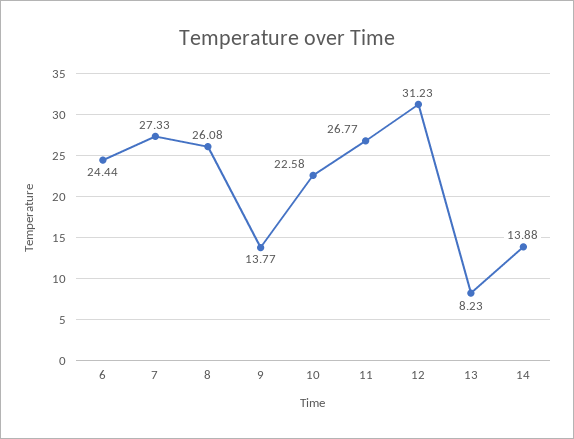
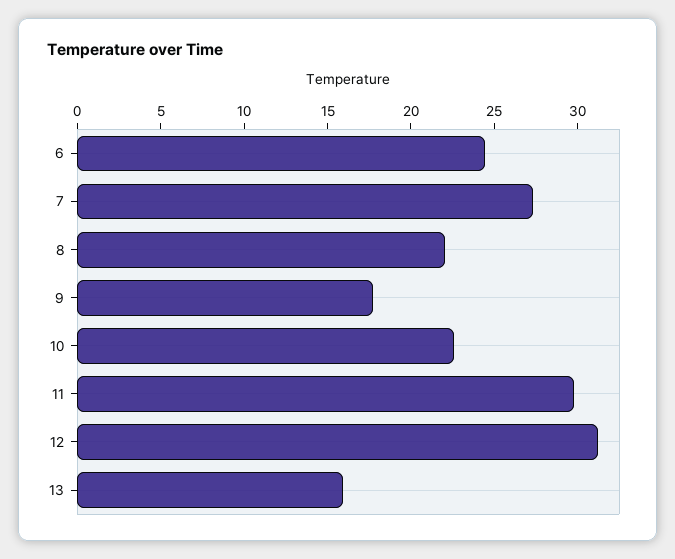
  {
    "6": 24.44,
    "7": 27.33,
-   "8": 26.08,
+   "8": 22,
-   "9": 13.77,
+   "9": 18,
    "10": 22.58,
-   "11": 26.77,
+   "11": 30,
    "12": 31.23,
-   "13": 8.23,
+   "13": 16
-   "14": 13.88
  }

